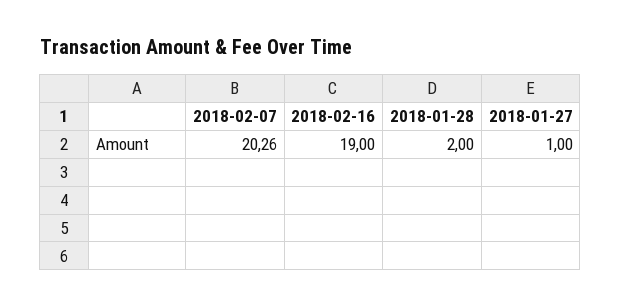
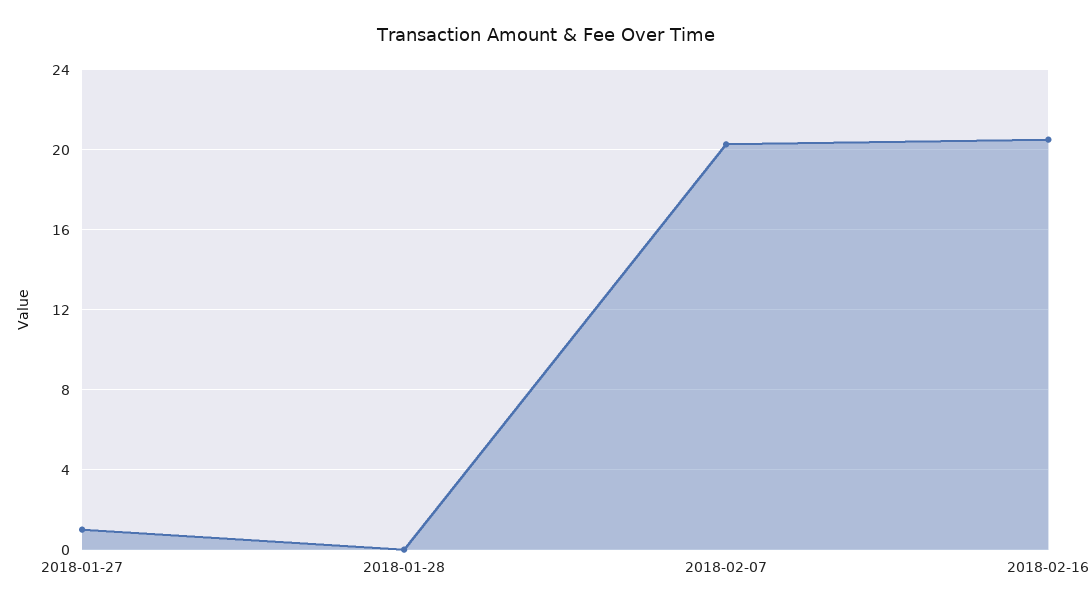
  {
    "2018-02-07": 20.26,
-   "2018-02-16": 19,
+   "2018-02-16": 20.5,
-   "2018-01-28": 2,
+   "2018-01-28": 0,
    "2018-01-27": 1
  }

